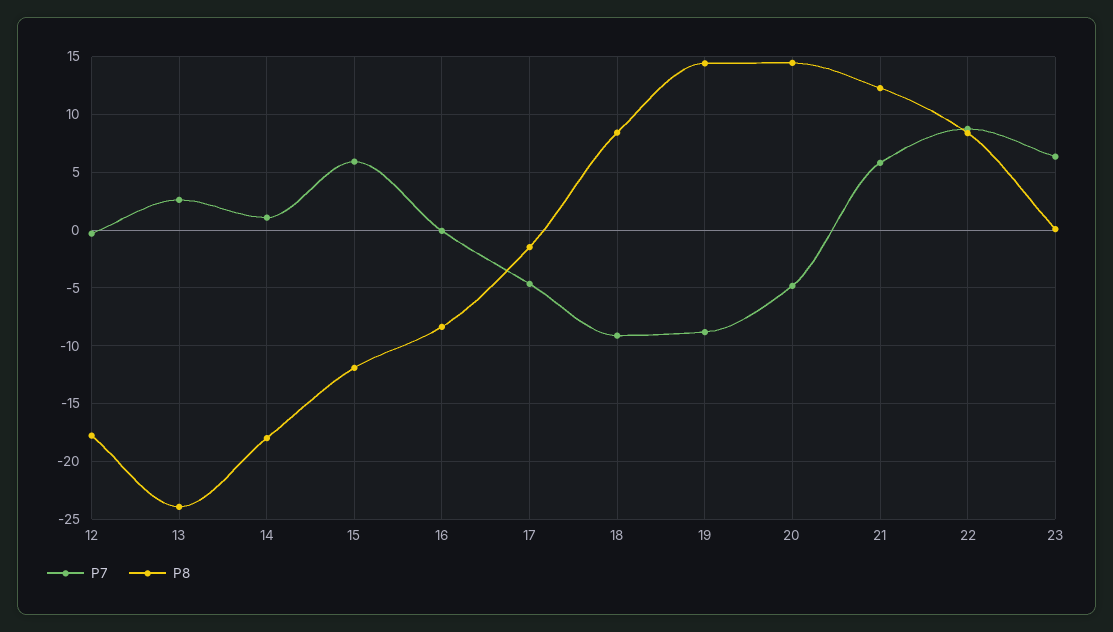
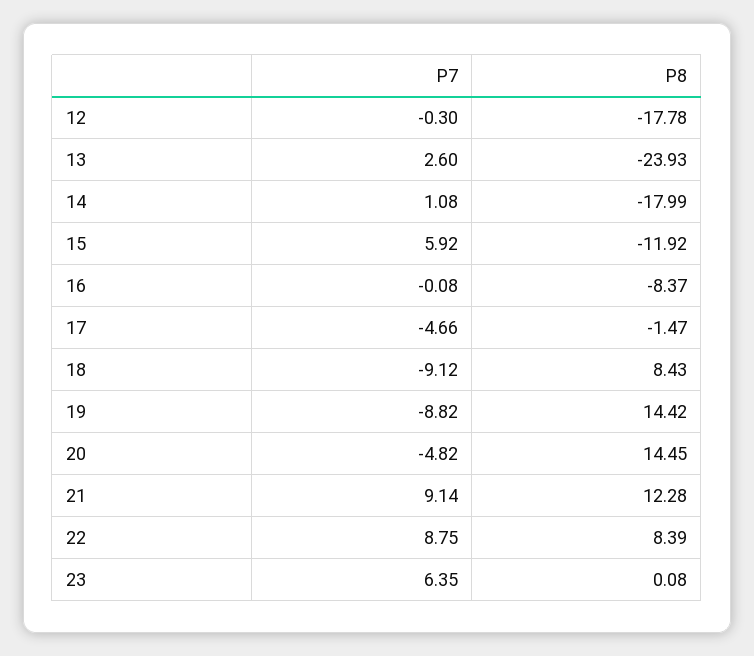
  {
    "P7": {
      "12": -0.3,
      "13": 2.6,
      "14": 1.08,
      "15": 5.92,
      "16": -0.08,
      "17": -4.66,
      "18": -9.12,
      "19": -8.82,
      "20": -4.82,
-     "21": 6,
+     "21": 9.14,
      "22": 8.75,
      "23": 6.35
    },
    "P8": {
      "12": -17.78,
      "13": -23.93,
      "14": -17.99,
      "15": -11.92,
      "16": -8.37,
      "17": -1.47,
      "18": 8.43,
      "19": 14.42,
      "20": 14.45,
      "21": 12.28,
      "22": 8.39,
      "23": 0.08
    }
  }

